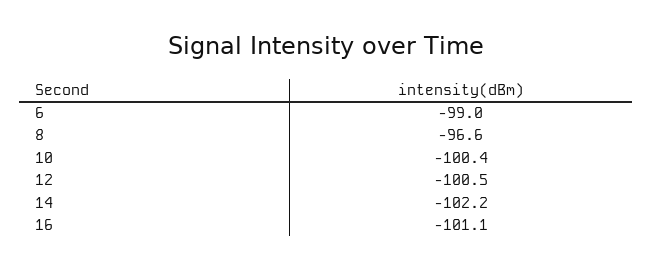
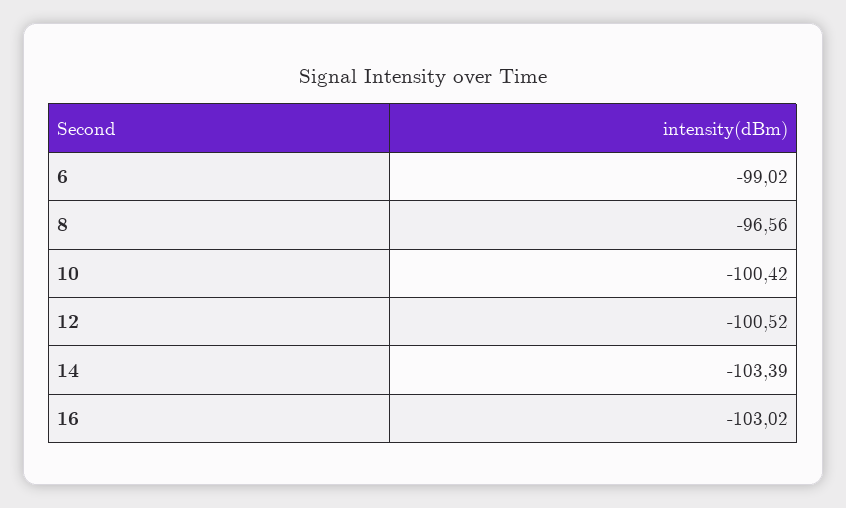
  {
    "6": -99.02,
    "8": -96.56,
    "10": -100.42,
    "12": -100.52,
-   "14": -102.2,
+   "14": -103.39,
-   "16": -101.1
+   "16": -103.02
  }

